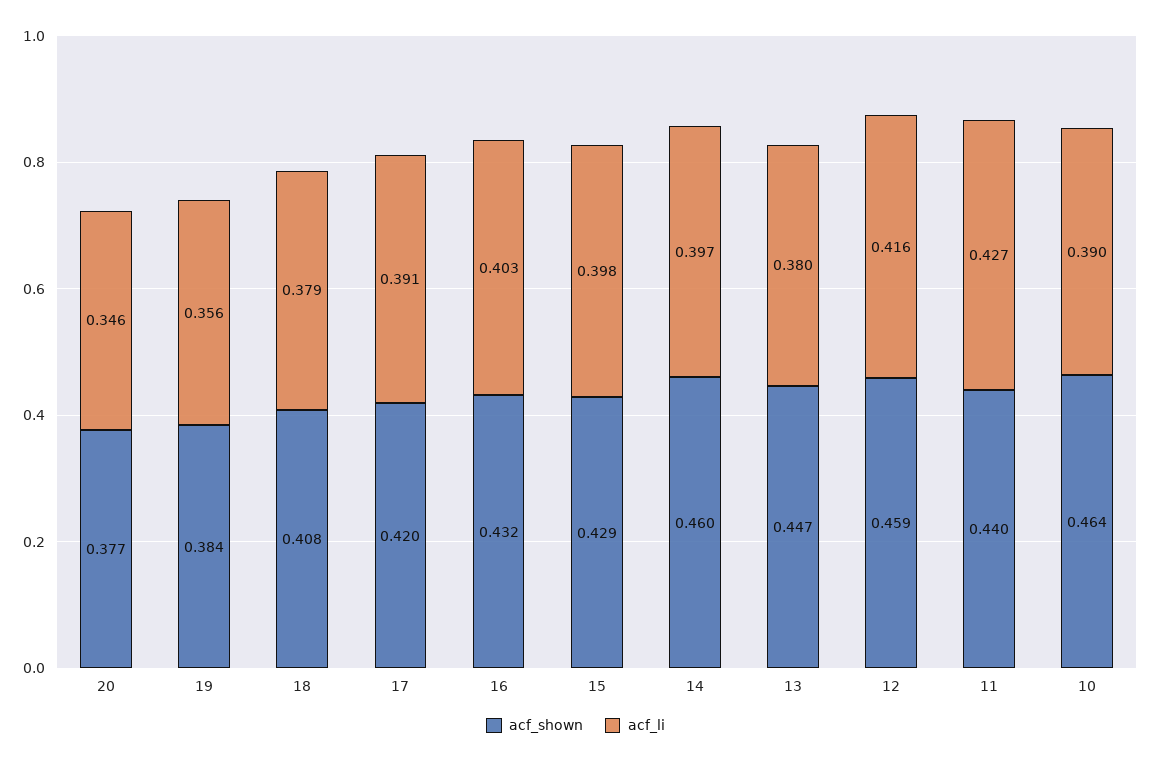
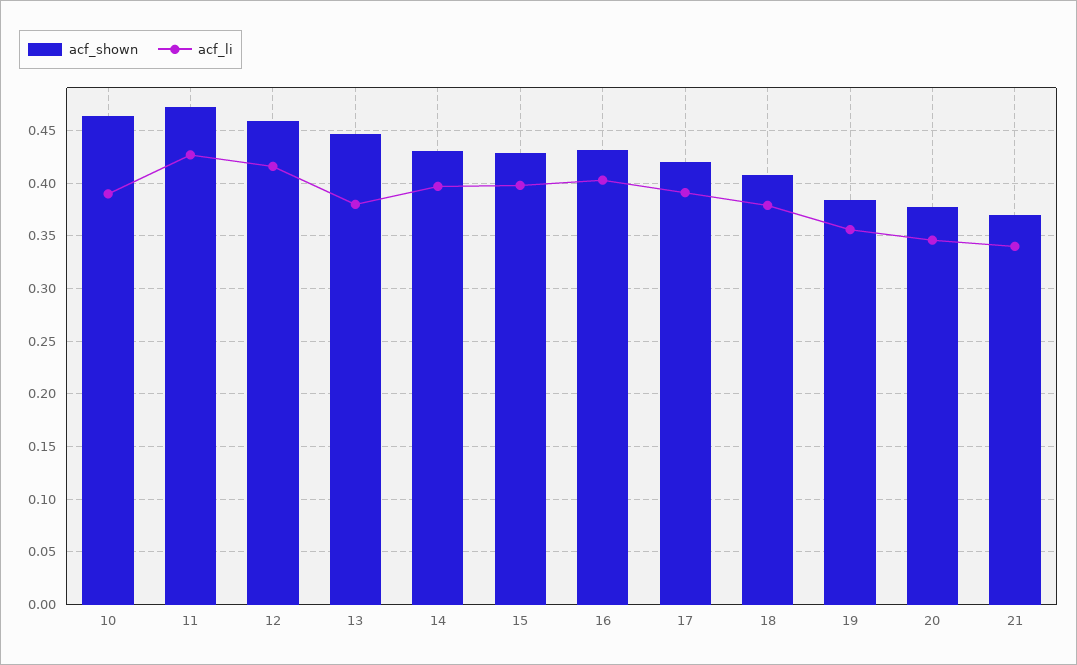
  {
    "acf_shown": {
      "20": 0.377,
      "19": 0.384,
      "18": 0.408,
      "17": 0.42,
      "16": 0.432,
      "15": 0.429,
-     "14": 0.46,
+     "14": 0.43,
      "13": 0.447,
      "12": 0.459,
-     "11": 0.44,
+     "11": 0.47,
-     "10": 0.464
+     "10": 0.464,
+     "21": 0.37
    },
    "acf_li": {
      "20": 0.346,
      "19": 0.356,
      "18": 0.379,
      "17": 0.391,
      "16": 0.403,
      "15": 0.398,
      "14": 0.397,
      "13": 0.38,
      "12": 0.416,
      "11": 0.427,
-     "10": 0.39
+     "10": 0.39,
+     "21": 0.34
    }
  }

